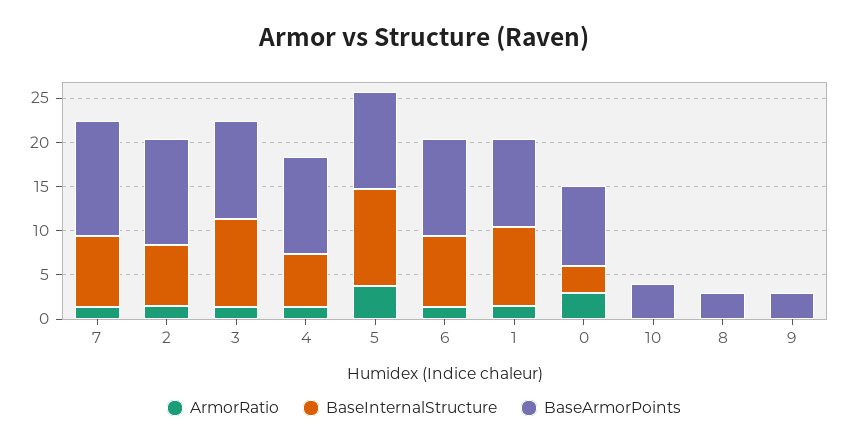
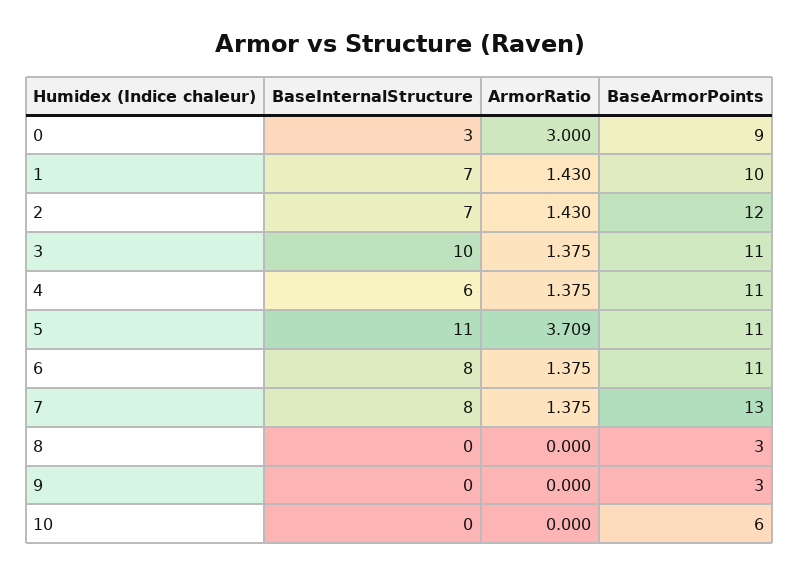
  {
    "ArmorRatio": {
      "7": 1.375,
      "2": 1.43,
      "3": 1.375,
      "4": 1.375,
      "5": 3.709,
      "6": 1.375,
      "1": 1.43,
      "0": 3,
      "10": 0,
      "8": 0,
      "9": 0
    },
    "BaseInternalStructure": {
      "7": 8,
      "2": 7,
      "3": 10,
      "4": 6,
      "5": 11,
      "6": 8,
-     "1": 9,
+     "1": 7,
      "0": 3,
      "10": 0,
      "8": 0,
      "9": 0
    },
    "BaseArmorPoints": {
      "7": 13,
      "2": 12,
      "3": 11,
      "4": 11,
      "5": 11,
      "6": 11,
      "1": 10,
      "0": 9,
-     "10": 4,
+     "10": 6,
      "8": 3,
      "9": 3
    }
  }

